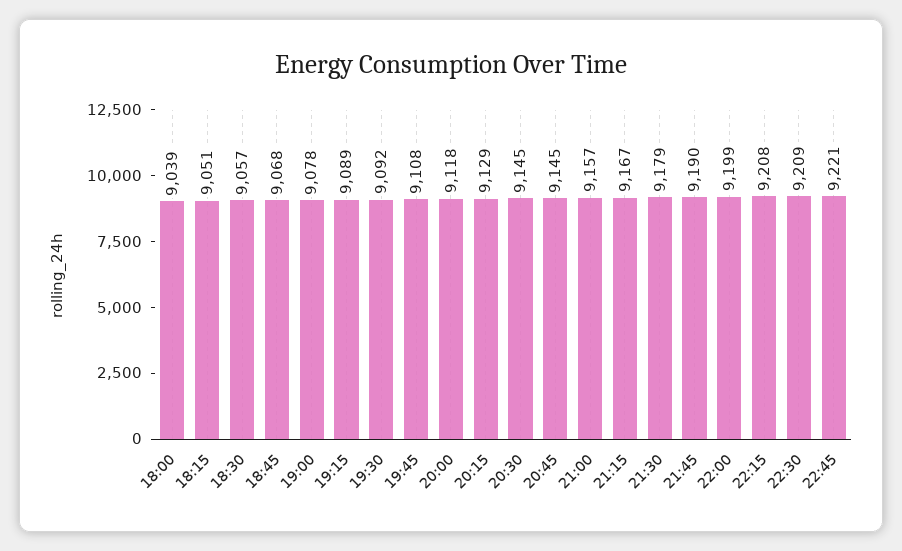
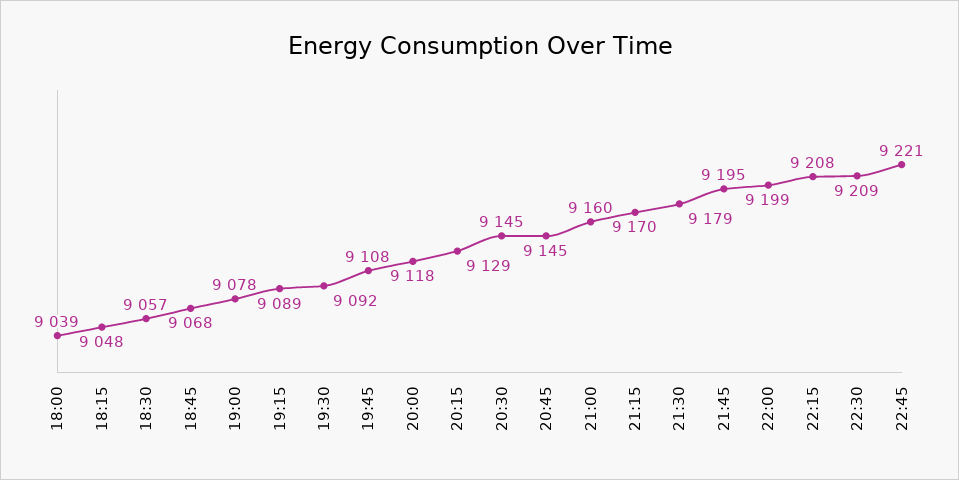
  {
    "18:00": 9039,
-   "18:15": 9051,
+   "18:15": 9048,
    "18:30": 9057,
    "18:45": 9068,
    "19:00": 9078,
    "19:15": 9089,
    "19:30": 9092,
    "19:45": 9108,
    "20:00": 9118,
    "20:15": 9129,
    "20:30": 9145,
    "20:45": 9145,
-   "21:00": 9157,
+   "21:00": 9160,
-   "21:15": 9167,
+   "21:15": 9170,
    "21:30": 9179,
-   "21:45": 9190,
+   "21:45": 9195,
    "22:00": 9199,
    "22:15": 9208,
    "22:30": 9209,
    "22:45": 9221
  }

